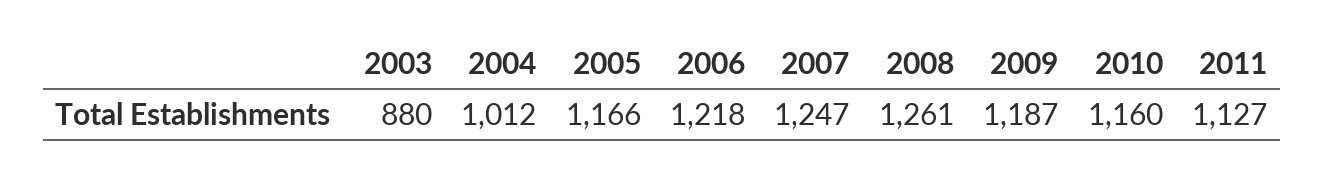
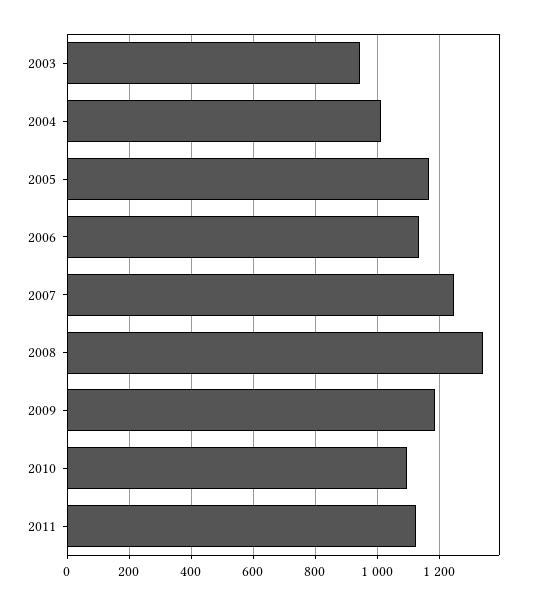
  {
-   "2003": 880,
+   "2003": 940,
    "2004": 1012,
    "2005": 1166,
-   "2006": 1218,
+   "2006": 1140,
    "2007": 1247,
-   "2008": 1261,
+   "2008": 1340,
    "2009": 1187,
-   "2010": 1160,
+   "2010": 1100,
    "2011": 1127
  }

